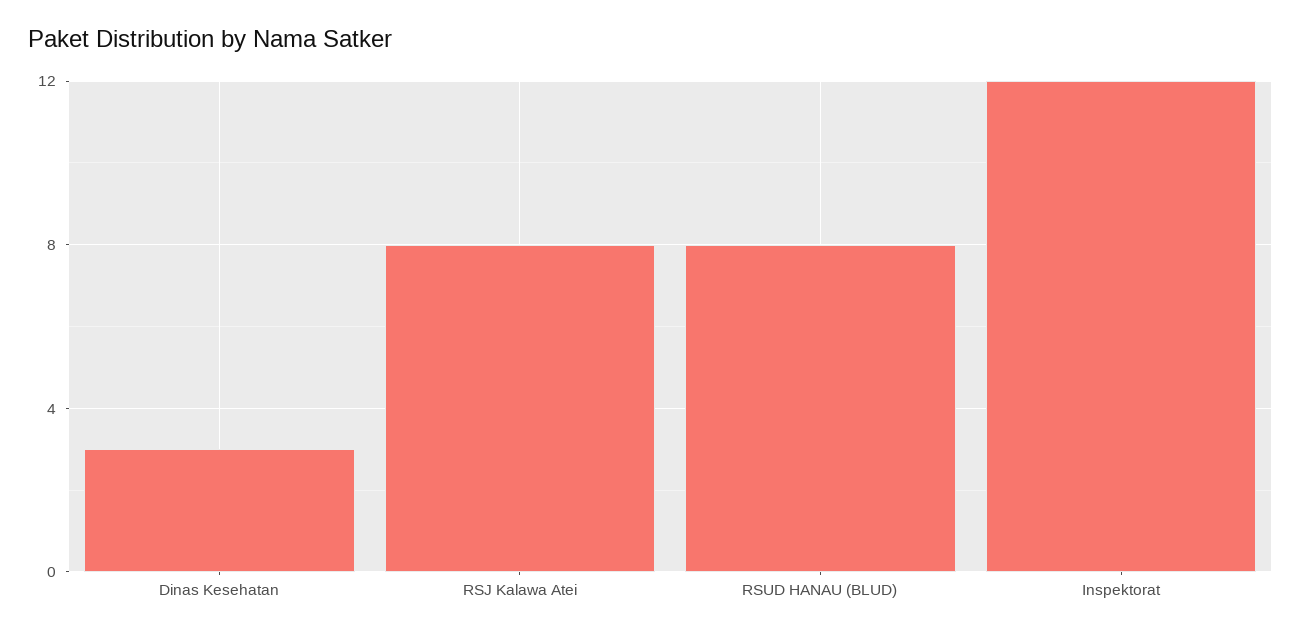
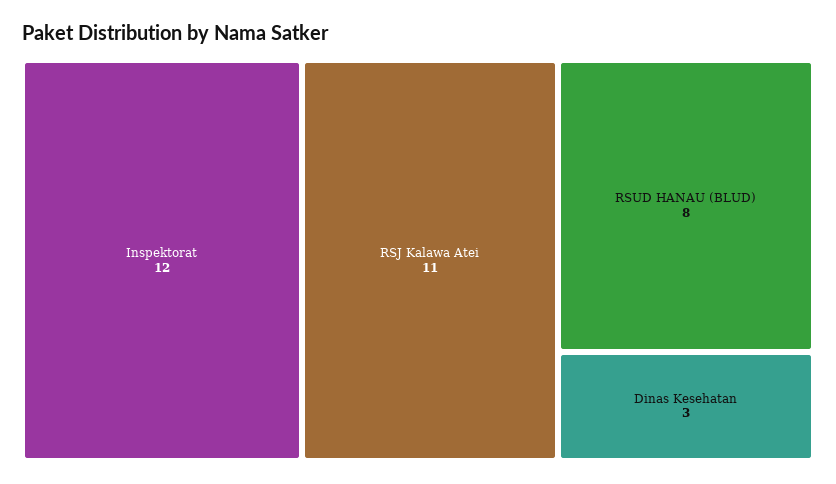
  {
    "Dinas Kesehatan": 3,
-   "RSJ Kalawa Atei": 8,
+   "RSJ Kalawa Atei": 11,
    "RSUD HANAU (BLUD)": 8,
    "Inspektorat": 12
  }

